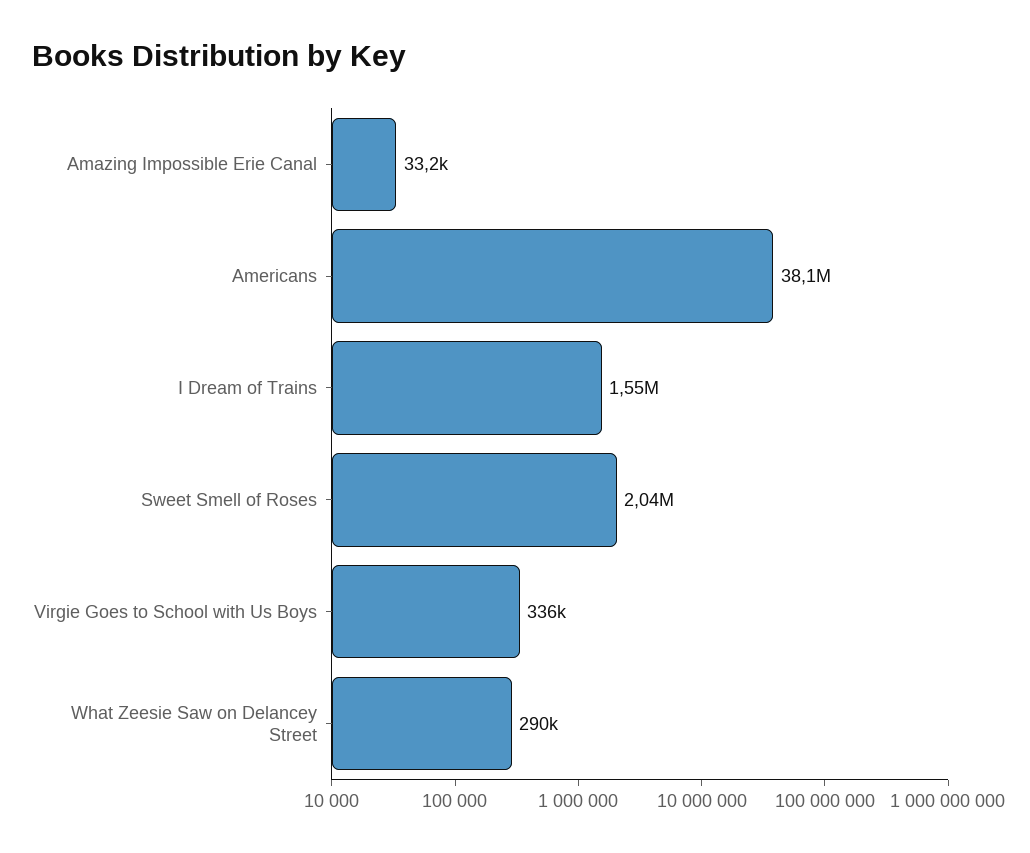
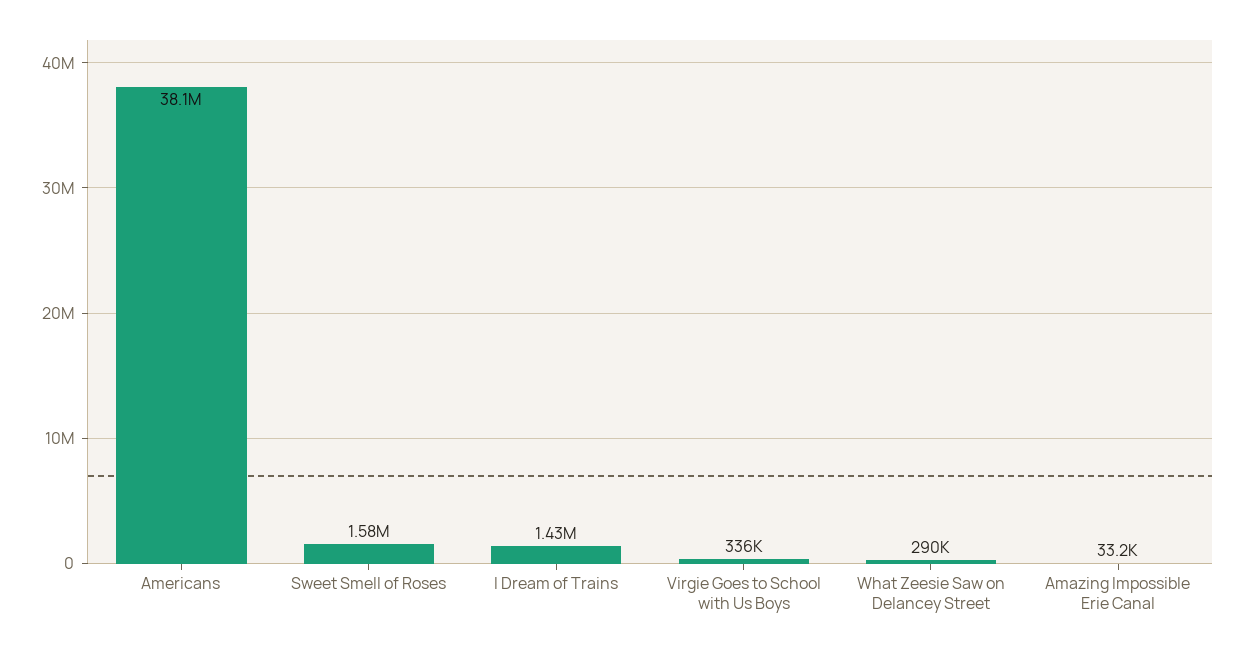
  {
    "Amazing Impossible Erie Canal": 33200,
    "Americans": 38100000,
-   "I Dream of Trains": 1550000,
+   "I Dream of Trains": 1430000,
-   "Sweet Smell of Roses": 2040000,
+   "Sweet Smell of Roses": 1580000,
    "Virgie Goes to School with Us Boys": 336000,
    "What Zeesie Saw on Delancey Street": 290000
  }

